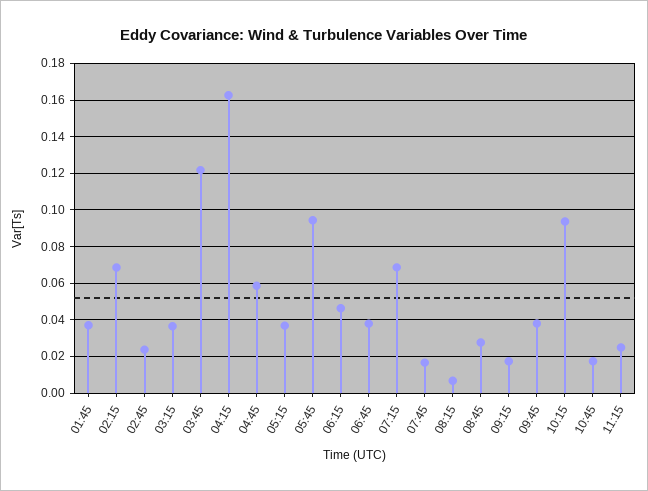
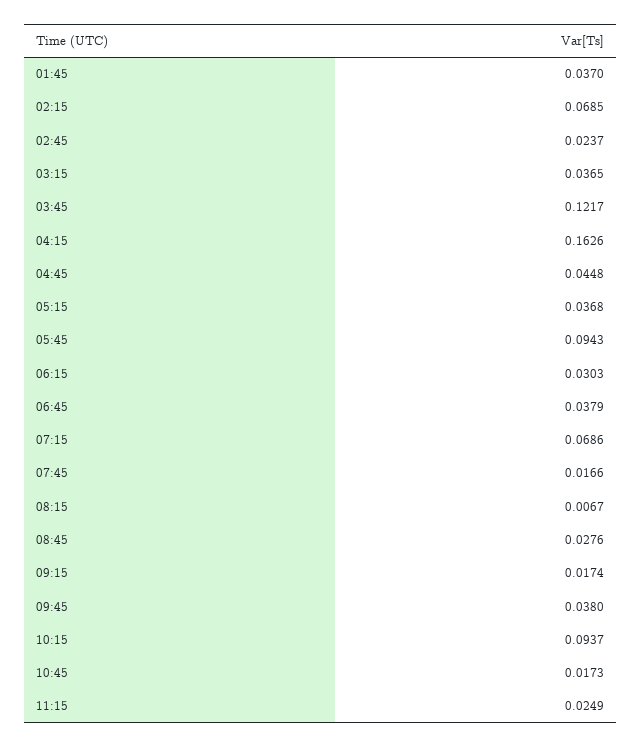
  {
    "01:45": 0.037,
    "02:15": 0.0685,
    "02:45": 0.0237,
    "03:15": 0.0365,
    "03:45": 0.1217,
    "04:15": 0.1626,
-   "04:45": 0.06,
+   "04:45": 0.0448,
    "05:15": 0.0368,
    "05:45": 0.0943,
-   "06:15": 0.045,
+   "06:15": 0.0303,
    "06:45": 0.0379,
    "07:15": 0.0686,
    "07:45": 0.0166,
    "08:15": 0.0067,
    "08:45": 0.0276,
    "09:15": 0.0174,
    "09:45": 0.038,
    "10:15": 0.0937,
    "10:45": 0.0173,
    "11:15": 0.0249
  }

